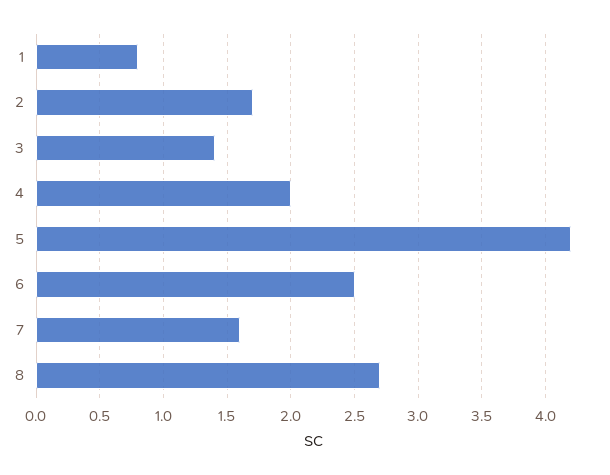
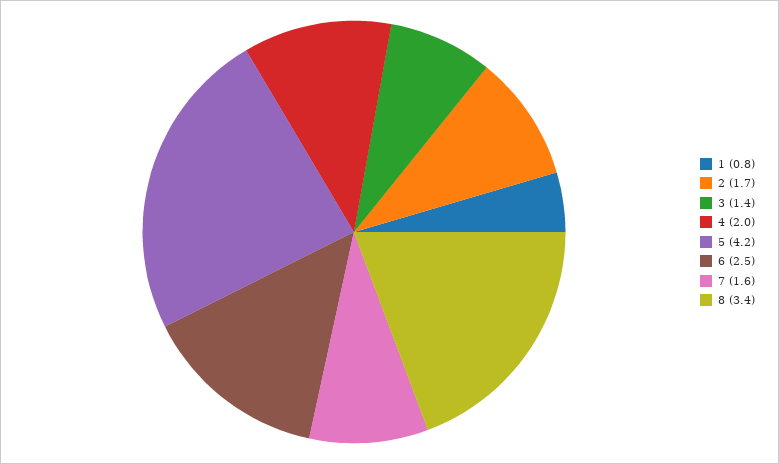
  {
    "1": 0.8,
    "2": 1.7,
    "3": 1.4,
    "4": 2,
    "5": 4.2,
    "6": 2.5,
    "7": 1.6,
-   "8": 2.7
+   "8": 3.4
  }

